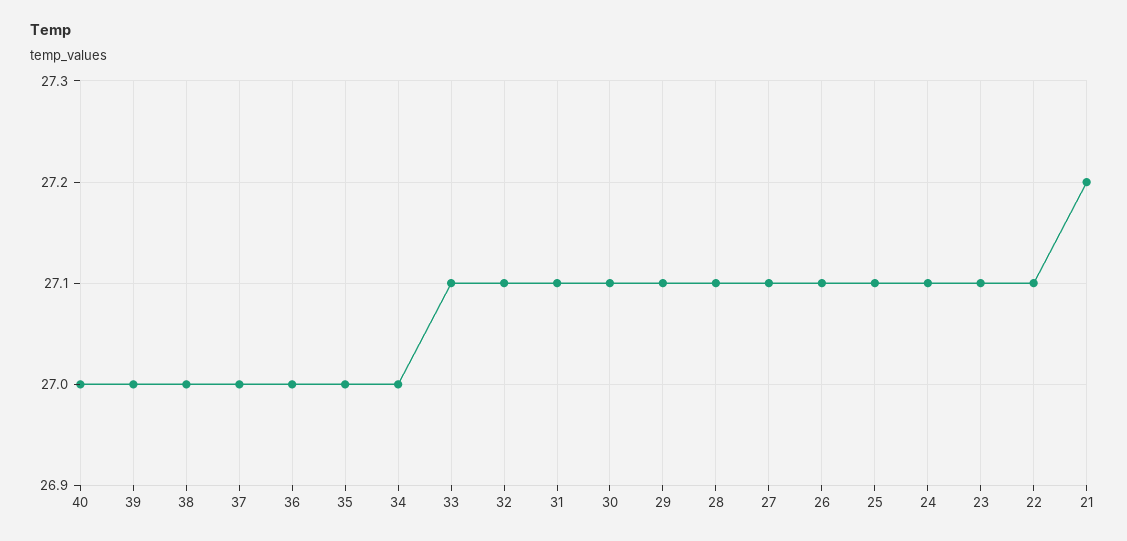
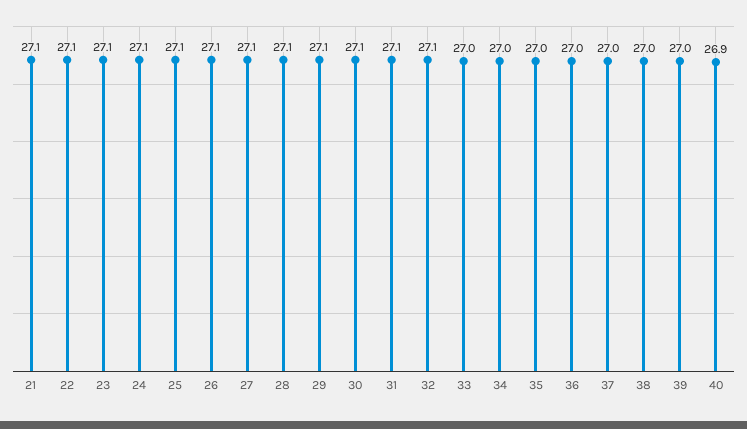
  {
-   "40": 27,
+   "40": 26.9,
    "39": 27,
    "38": 27,
    "37": 27,
    "36": 27,
    "35": 27,
    "34": 27,
-   "33": 27.1,
+   "33": 27,
    "32": 27.1,
    "31": 27.1,
    "30": 27.1,
    "29": 27.1,
    "28": 27.1,
    "27": 27.1,
    "26": 27.1,
    "25": 27.1,
    "24": 27.1,
    "23": 27.1,
    "22": 27.1,
-   "21": 27.2
+   "21": 27.1
  }

